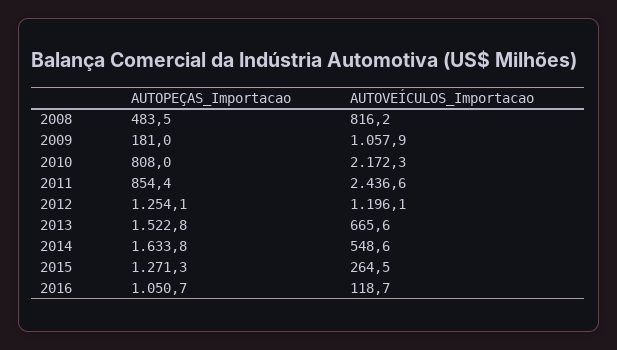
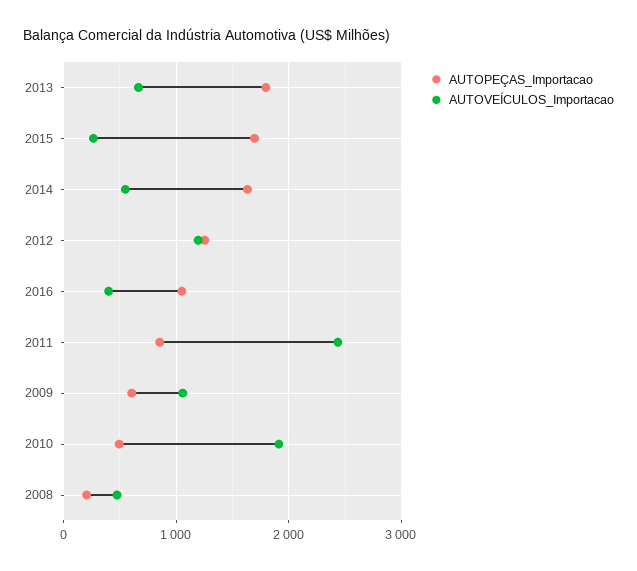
  {
    "AUTOPEÇAS_Importacao": {
-     "2008": 483.5,
+     "2008": 200,
-     "2009": 181,
+     "2009": 600,
-     "2010": 808,
+     "2010": 500,
      "2011": 854.4,
      "2012": 1254.1,
-     "2013": 1522.8,
+     "2013": 1800,
      "2014": 1633.8,
-     "2015": 1271.3,
+     "2015": 1700,
      "2016": 1050.7
    },
    "AUTOVEÍCULOS_Importacao": {
-     "2008": 816.2,
+     "2008": 500,
      "2009": 1057.9,
-     "2010": 2172.3,
+     "2010": 1900,
      "2011": 2436.6,
      "2012": 1196.1,
      "2013": 665.6,
      "2014": 548.6,
      "2015": 264.5,
-     "2016": 118.7
+     "2016": 400
    }
  }

